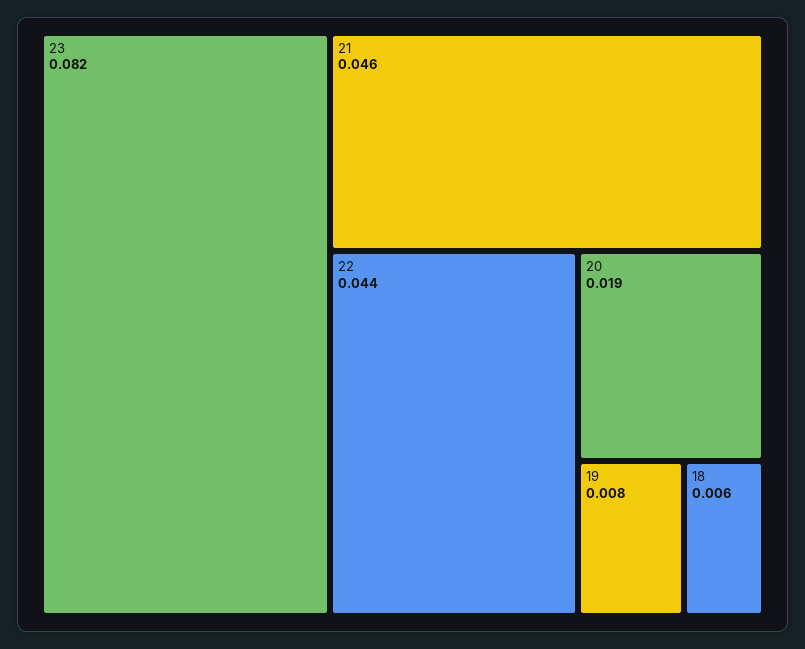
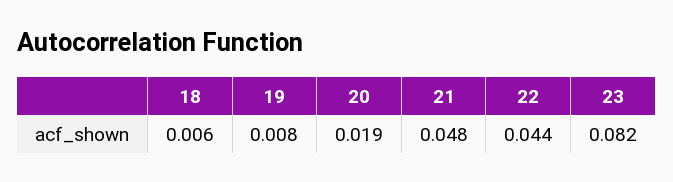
  {
    "23": 0.082,
-   "21": 0.046,
+   "21": 0.048,
    "22": 0.044,
    "20": 0.019,
    "19": 0.008,
    "18": 0.006
  }

